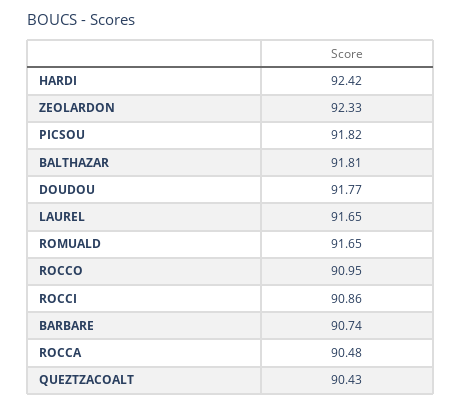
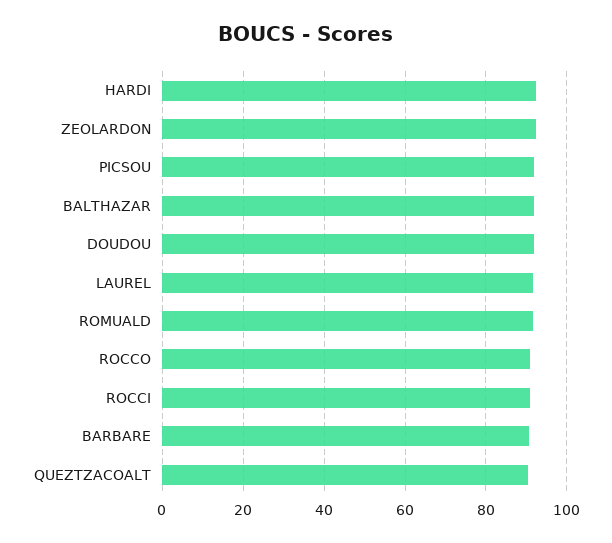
  {
    "HARDI": 92.42,
    "ZEOLARDON": 92.33,
    "PICSOU": 91.82,
    "BALTHAZAR": 91.81,
    "DOUDOU": 91.77,
    "LAUREL": 91.65,
    "ROMUALD": 91.65,
    "ROCCO": 90.95,
    "ROCCI": 90.86,
    "BARBARE": 90.74,
-   "ROCCA": 90.48,
    "QUEZTZACOALT": 90.43
  }

